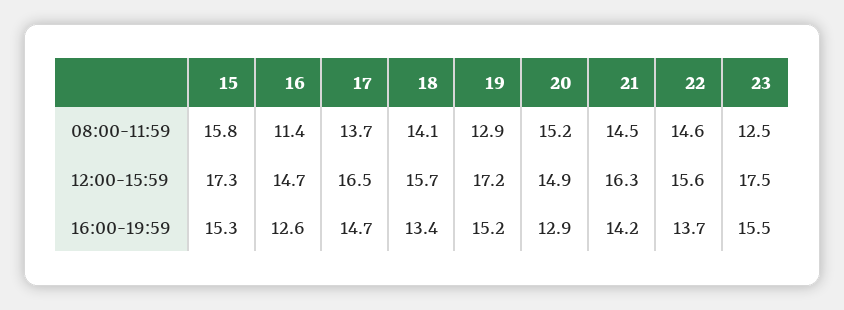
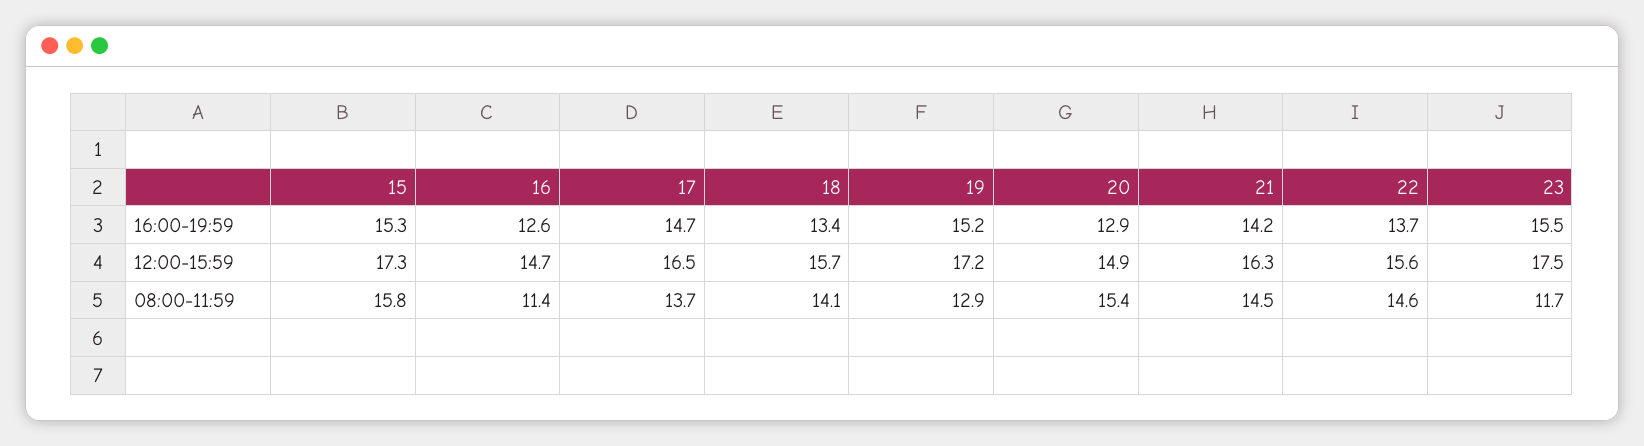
  {
    "15": {
      "08:00-11:59": 15.8,
      "12:00-15:59": 17.3,
      "16:00-19:59": 15.3
    },
    "16": {
      "08:00-11:59": 11.4,
      "12:00-15:59": 14.7,
      "16:00-19:59": 12.6
    },
    "17": {
      "08:00-11:59": 13.7,
      "12:00-15:59": 16.5,
      "16:00-19:59": 14.7
    },
    "18": {
      "08:00-11:59": 14.1,
      "12:00-15:59": 15.7,
      "16:00-19:59": 13.4
    },
    "19": {
      "08:00-11:59": 12.9,
      "12:00-15:59": 17.2,
      "16:00-19:59": 15.2
    },
    "20": {
-     "08:00-11:59": 15.2,
+     "08:00-11:59": 15.4,
      "12:00-15:59": 14.9,
      "16:00-19:59": 12.9
    },
    "21": {
      "08:00-11:59": 14.5,
      "12:00-15:59": 16.3,
      "16:00-19:59": 14.2
    },
    "22": {
      "08:00-11:59": 14.6,
      "12:00-15:59": 15.6,
      "16:00-19:59": 13.7
    },
    "23": {
-     "08:00-11:59": 12.5,
+     "08:00-11:59": 11.7,
      "12:00-15:59": 17.5,
      "16:00-19:59": 15.5
    }
  }

